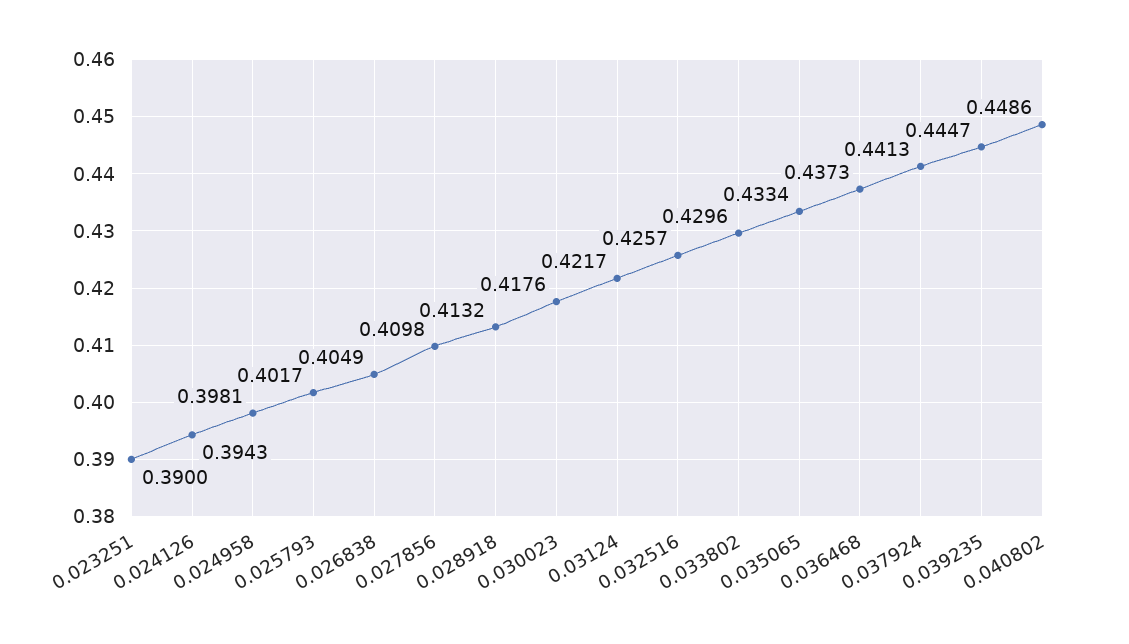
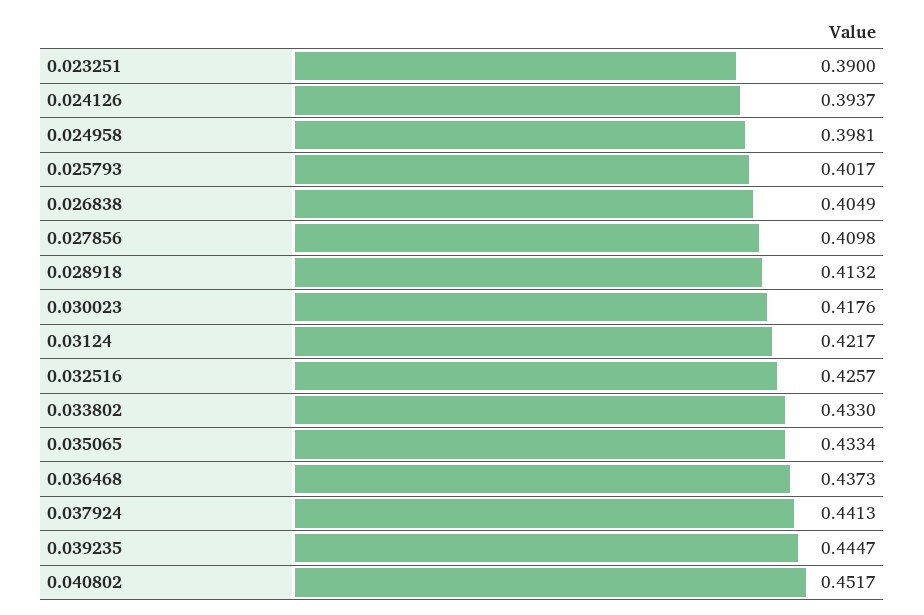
  {
    "0.023251": 0.39,
-   "0.024126": 0.3943,
+   "0.024126": 0.3937,
    "0.024958": 0.3981,
    "0.025793": 0.4017,
    "0.026838": 0.4049,
    "0.027856": 0.4098,
    "0.028918": 0.4132,
    "0.030023": 0.4176,
    "0.03124": 0.4217,
    "0.032516": 0.4257,
-   "0.033802": 0.4296,
+   "0.033802": 0.433,
    "0.035065": 0.4334,
    "0.036468": 0.4373,
    "0.037924": 0.4413,
    "0.039235": 0.4447,
-   "0.040802": 0.4486
+   "0.040802": 0.4517
  }

